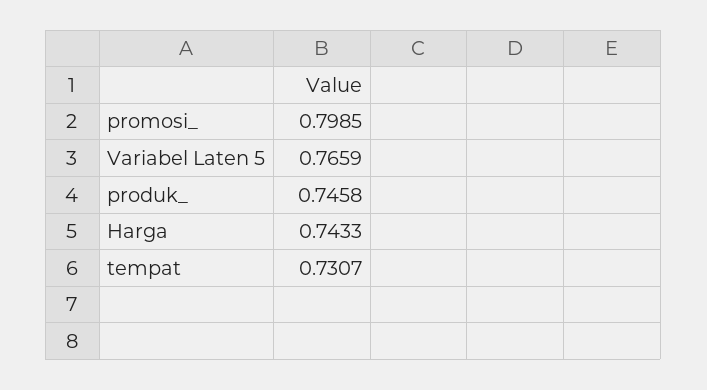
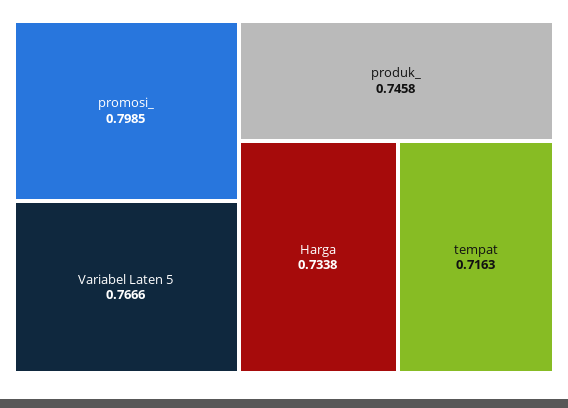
  {
    "promosi_": 0.7985,
-   "Variabel Laten 5": 0.7659,
+   "Variabel Laten 5": 0.7666,
    "produk_": 0.7458,
-   "Harga": 0.7433,
+   "Harga": 0.7338,
-   "tempat": 0.7307
+   "tempat": 0.7163
  }

